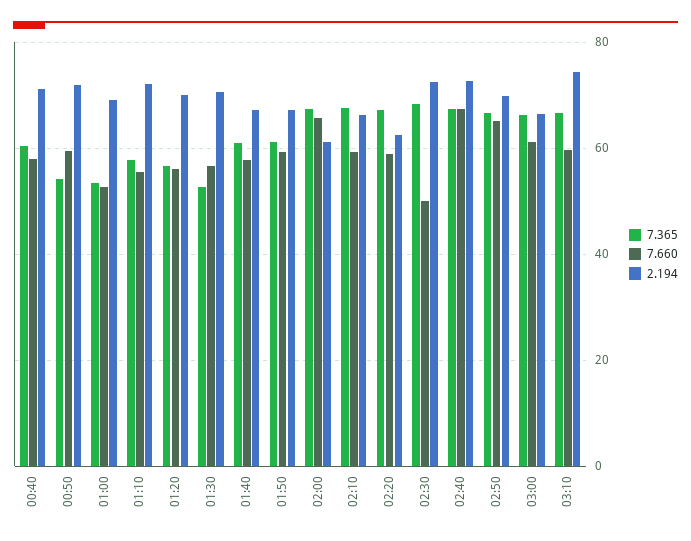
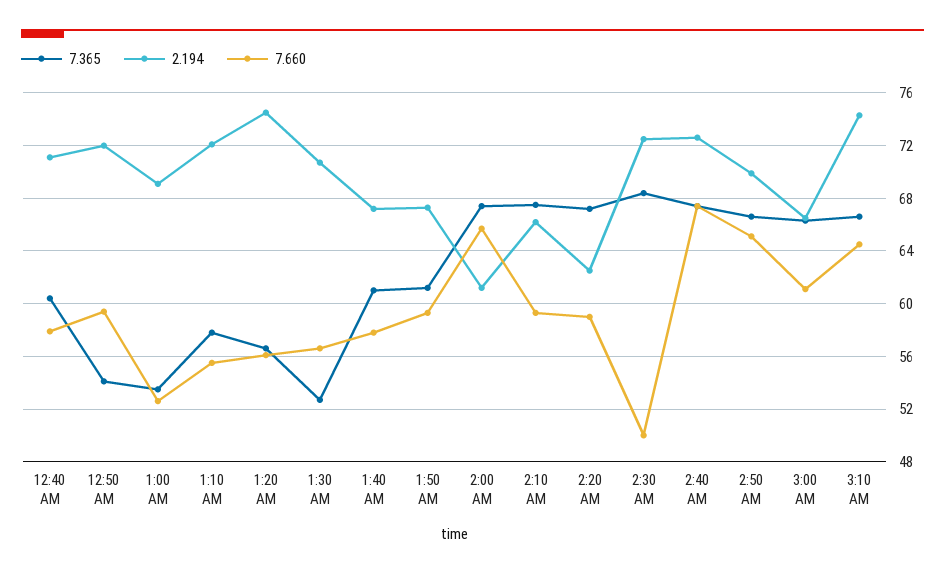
  {
    "7.365": {
      "00:40": 60.5,
      "00:50": 54,
      "01:00": 53.5,
      "01:10": 58,
      "01:20": 56.5,
      "01:30": 52.5,
      "01:40": 61,
      "01:50": 61,
      "02:00": 67.5,
      "02:10": 67.5,
      "02:20": 67,
      "02:30": 68.5,
      "02:40": 67.5,
      "02:50": 66.5,
      "03:00": 66.5,
      "03:10": 66.5
    },
    "7.660": {
      "00:40": 58,
      "00:50": 59.5,
      "01:00": 52.5,
      "01:10": 55.5,
      "01:20": 56,
      "01:30": 56.5,
      "01:40": 58,
      "01:50": 59.5,
      "02:00": 65.5,
      "02:10": 59.5,
      "02:20": 59,
      "02:30": 50,
      "02:40": 67.5,
      "02:50": 65,
      "03:00": 61,
-     "03:10": 60
+     "03:10": 64.5
    },
    "2.194": {
      "00:40": 71,
      "00:50": 72,
      "01:00": 69,
      "01:10": 72,
-     "01:20": 70,
+     "01:20": 74.5,
      "01:30": 70.5,
      "01:40": 67,
      "01:50": 67.5,
      "02:00": 61,
      "02:10": 66,
      "02:20": 62.5,
      "02:30": 72.5,
      "02:40": 72.5,
      "02:50": 70,
      "03:00": 66.5,
      "03:10": 74.5
    }
  }

